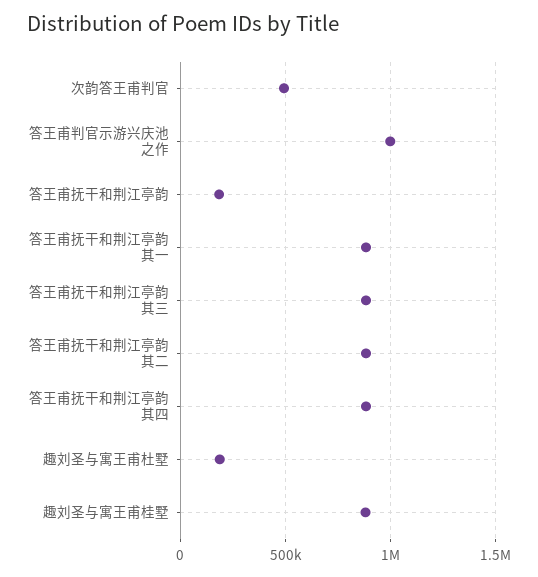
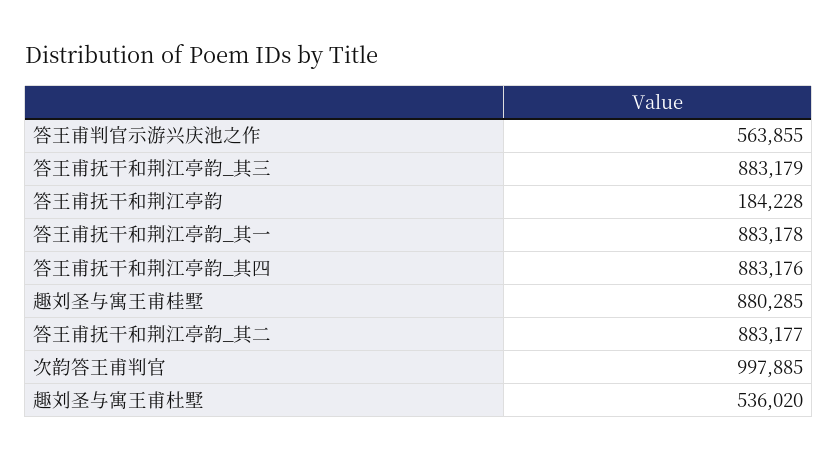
  {
-   "次韵答王甫判官": 500000,
+   "次韵答王甫判官": 997885,
-   "答王甫判官示游兴庆池之作": 1000000,
+   "答王甫判官示游兴庆池之作": 563855,
    "答王甫抚干和荆江亭韵": 184228,
    "答王甫抚干和荆江亭韵 其一": 883178,
    "答王甫抚干和荆江亭韵 其三": 883179,
    "答王甫抚干和荆江亭韵 其二": 883177,
    "答王甫抚干和荆江亭韵 其四": 883176,
-   "趣刘圣与寓王甫杜墅": 200000,
+   "趣刘圣与寓王甫杜墅": 536020,
    "趣刘圣与寓王甫桂墅": 880285
  }

